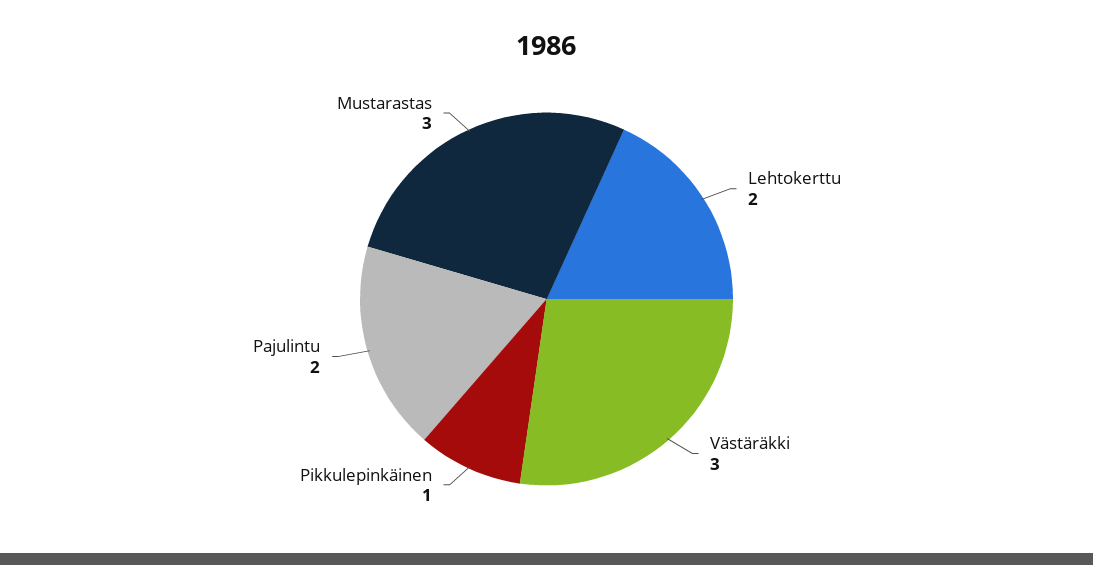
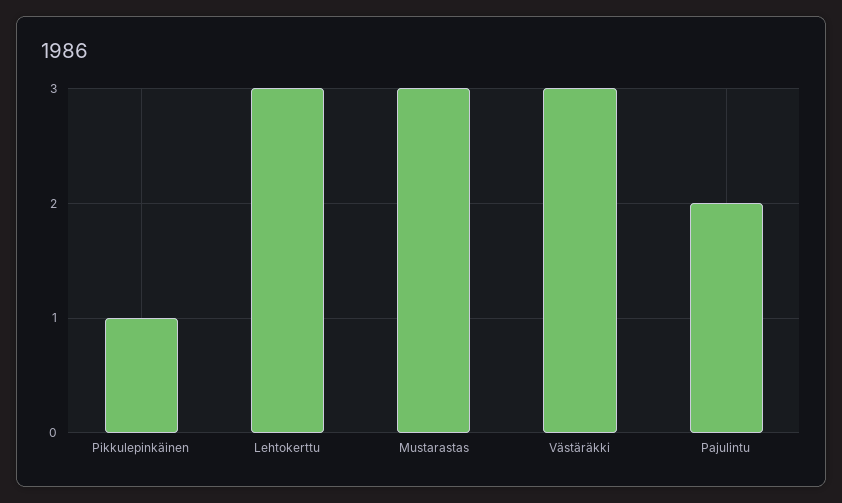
  {
-   "Lehtokerttu": 2,
+   "Lehtokerttu": 3,
    "Västäräkki": 3,
    "Pikkulepinkäinen": 1,
    "Pajulintu": 2,
    "Mustarastas": 3
  }

